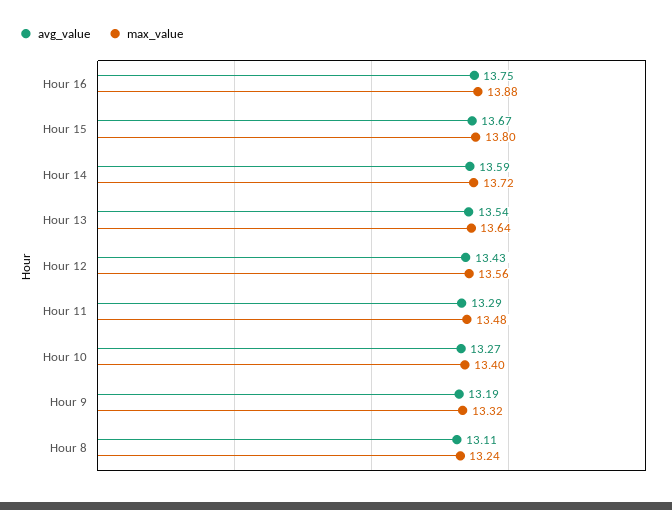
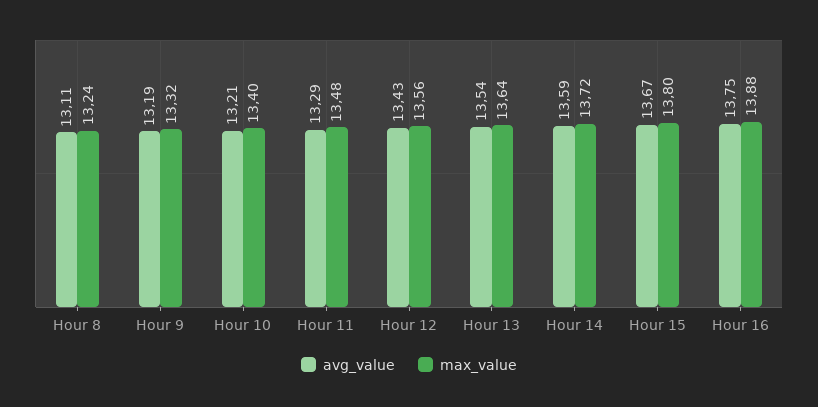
  {
    "avg_value": {
      "Hour 16": 13.75,
      "Hour 15": 13.67,
      "Hour 14": 13.59,
      "Hour 13": 13.54,
      "Hour 12": 13.43,
      "Hour 11": 13.29,
-     "Hour 10": 13.27,
+     "Hour 10": 13.21,
      "Hour 9": 13.19,
      "Hour 8": 13.11
    },
    "max_value": {
      "Hour 16": 13.88,
      "Hour 15": 13.8,
      "Hour 14": 13.72,
      "Hour 13": 13.64,
      "Hour 12": 13.56,
      "Hour 11": 13.48,
      "Hour 10": 13.4,
      "Hour 9": 13.32,
      "Hour 8": 13.24
    }
  }

